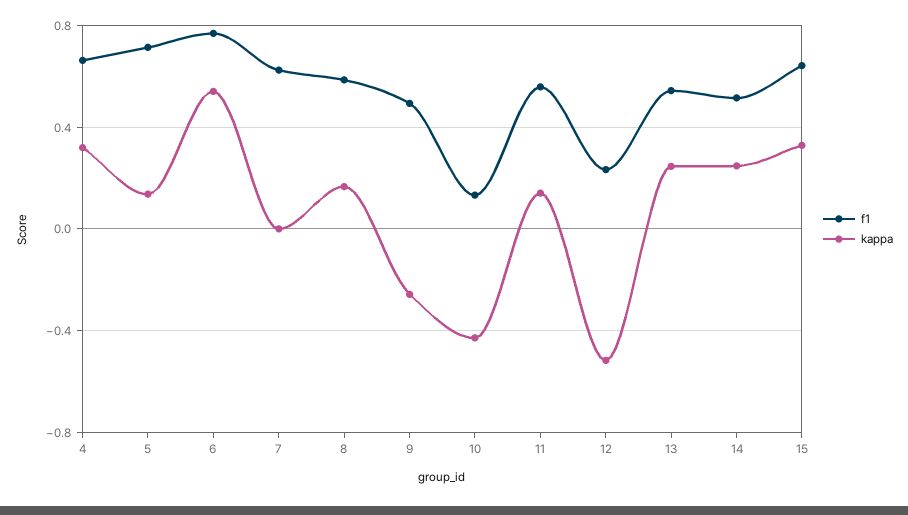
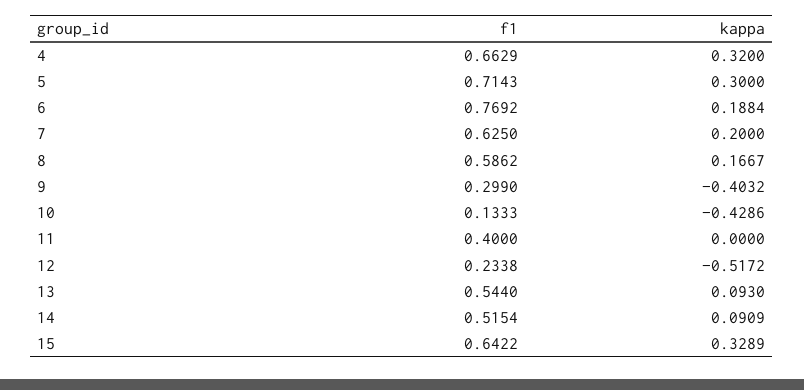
  {
    "f1": {
      "4": 0.6629,
      "5": 0.7143,
      "6": 0.7692,
      "7": 0.625,
      "8": 0.5862,
-     "9": 0.5,
+     "9": 0.299,
      "10": 0.1333,
-     "11": 0.55,
+     "11": 0.4,
      "12": 0.2338,
      "13": 0.544,
      "14": 0.5154,
      "15": 0.6422
    },
    "kappa": {
      "4": 0.32,
-     "5": 0.15,
+     "5": 0.3,
-     "6": 0.55,
+     "6": 0.1884,
-     "7": 0,
+     "7": 0.2,
      "8": 0.1667,
-     "9": -0.25,
+     "9": -0.4032,
      "10": -0.4286,
-     "11": 0.15,
+     "11": 0,
      "12": -0.5172,
-     "13": 0.25,
+     "13": 0.093,
-     "14": 0.25,
+     "14": 0.0909,
      "15": 0.3289
    }
  }

